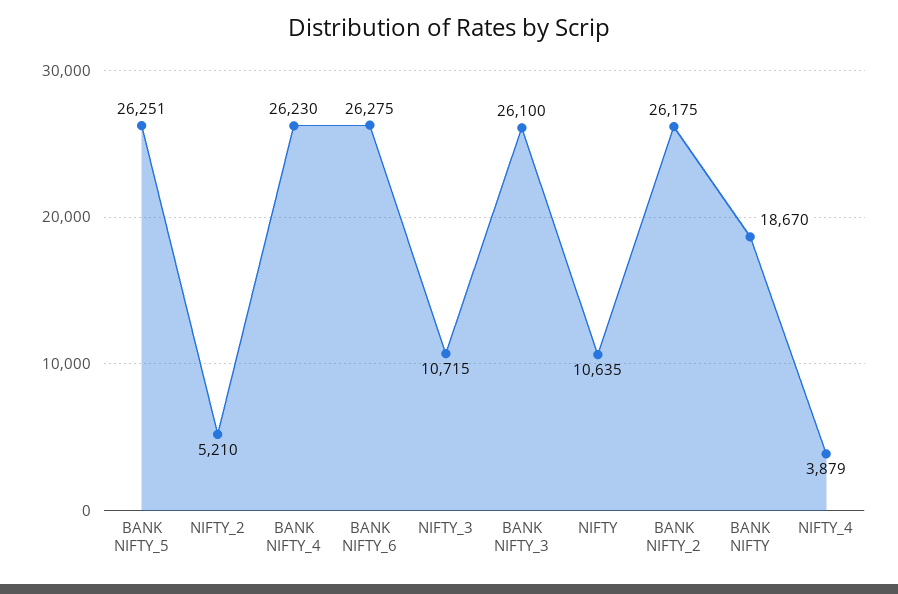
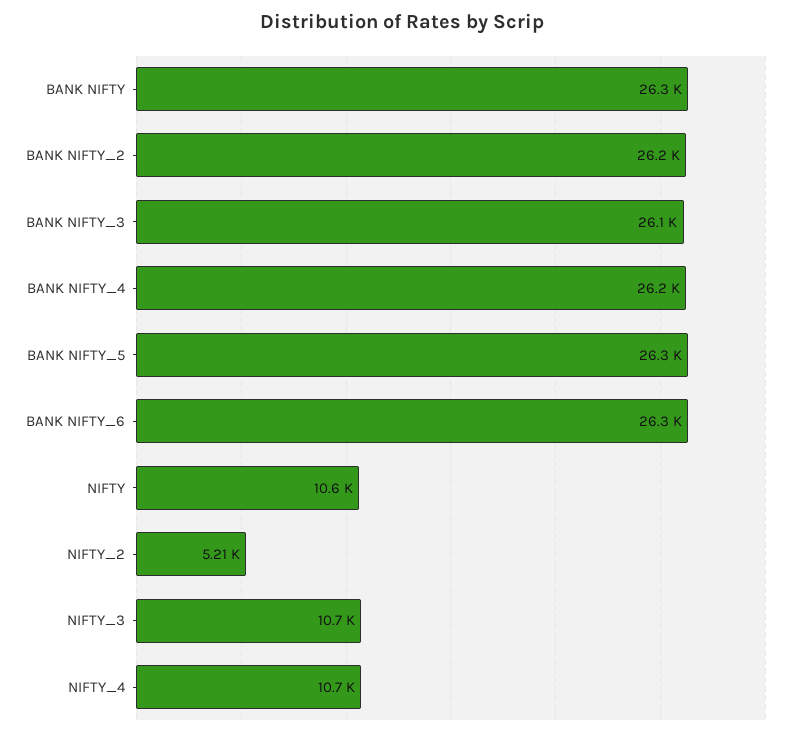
  {
    "BANK NIFTY_5": 26251,
    "NIFTY_2": 5210,
    "BANK NIFTY_4": 26230,
    "BANK NIFTY_6": 26275,
    "NIFTY_3": 10715,
    "BANK NIFTY_3": 26100,
    "NIFTY": 10635,
    "BANK NIFTY_2": 26175,
-   "BANK NIFTY": 18670,
+   "BANK NIFTY": 26300,
-   "NIFTY_4": 3879
+   "NIFTY_4": 10700
  }

